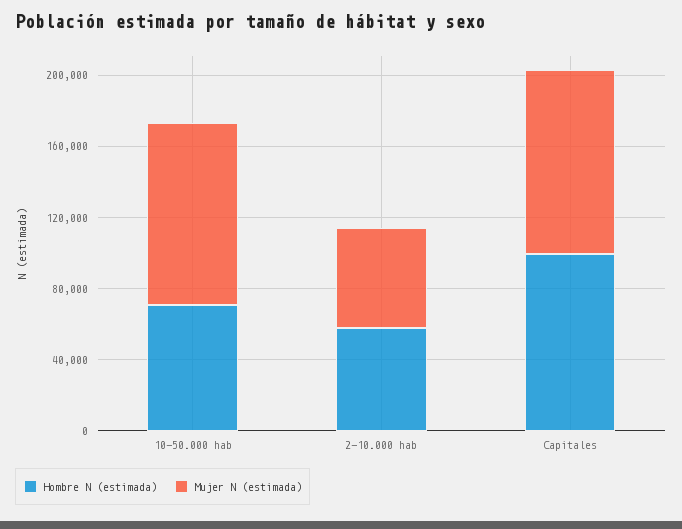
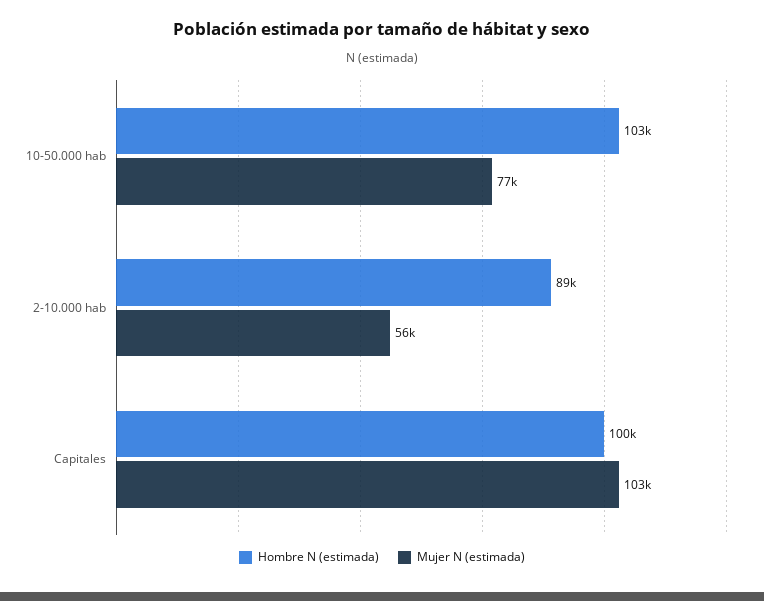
  {
    "Hombre N (estimada)": {
-     "10-50.000 hab": 70000,
+     "10-50.000 hab": 103000,
-     "2-10.000 hab": 60000,
+     "2-10.000 hab": 89000,
      "Capitales": 100000
    },
    "Mujer N (estimada)": {
-     "10-50.000 hab": 100000,
+     "10-50.000 hab": 77000,
      "2-10.000 hab": 56000,
      "Capitales": 103000
    }
  }

